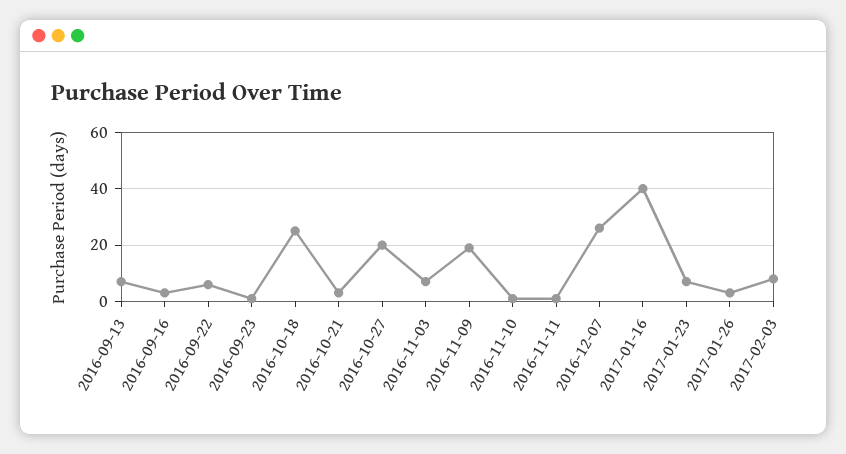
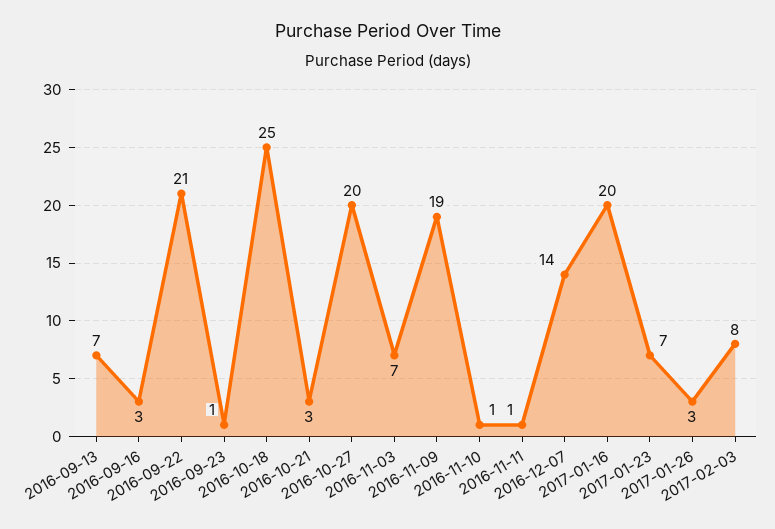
  {
    "2016-09-13": 7,
    "2016-09-16": 3,
-   "2016-09-22": 5,
+   "2016-09-22": 21,
    "2016-09-23": 1,
    "2016-10-18": 25,
    "2016-10-21": 3,
    "2016-10-27": 20,
    "2016-11-03": 7,
    "2016-11-09": 19,
    "2016-11-10": 1,
    "2016-11-11": 1,
-   "2016-12-07": 25,
+   "2016-12-07": 14,
-   "2017-01-16": 40,
+   "2017-01-16": 20,
    "2017-01-23": 7,
    "2017-01-26": 3,
    "2017-02-03": 8
  }

